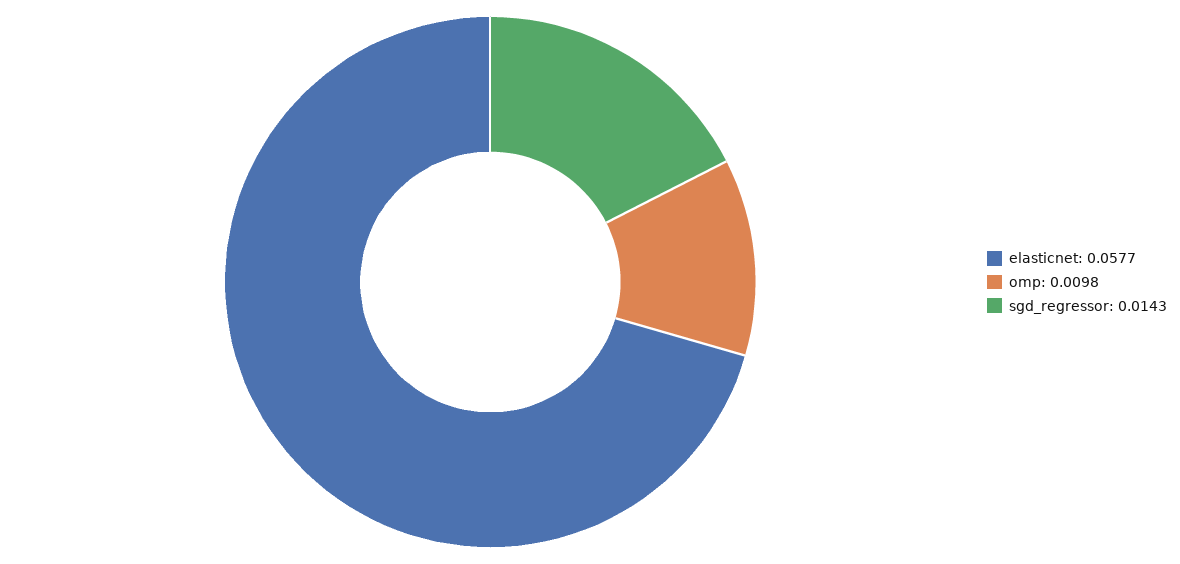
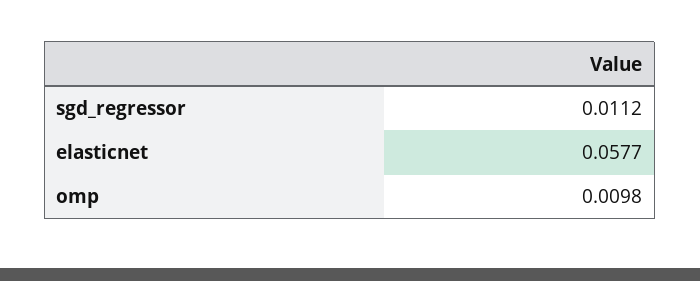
  {
    "elasticnet": 0.0577,
    "omp": 0.0098,
-   "sgd_regressor": 0.0143
+   "sgd_regressor": 0.0112
  }

